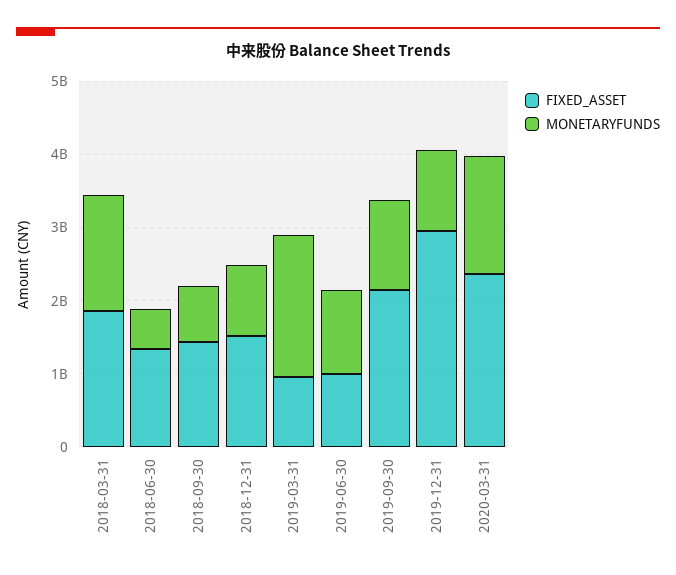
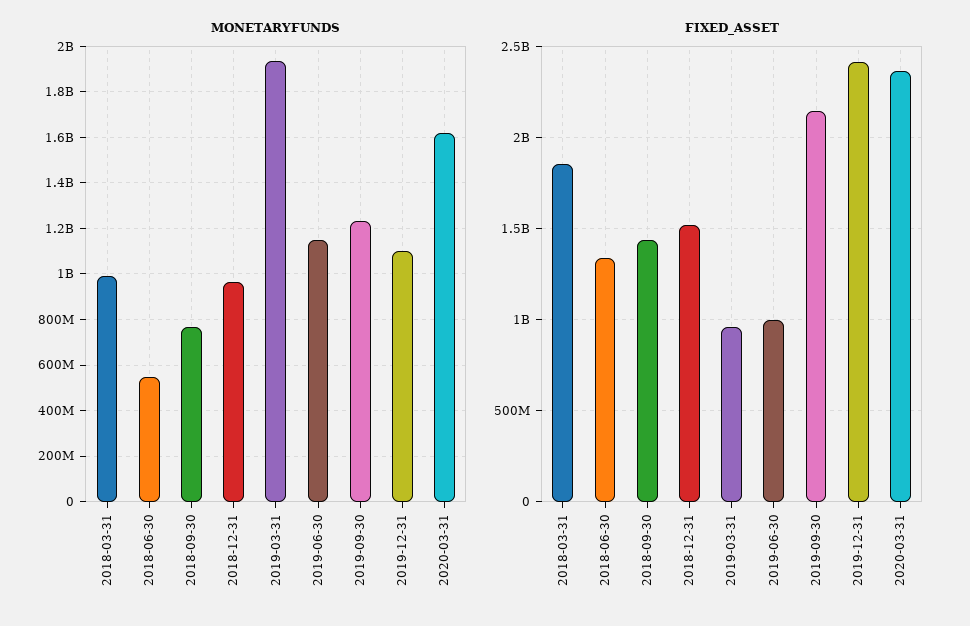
  {
    "FIXED_ASSET": {
      "2018-03-31": 1850000000,
      "2018-06-30": 1350000000,
      "2018-09-30": 1450000000,
      "2018-12-31": 1500000000,
      "2019-03-31": 950000000,
      "2019-06-30": 1000000000,
      "2019-09-30": 2150000000,
-     "2019-12-31": 3000000000,
+     "2019-12-31": 2400000000,
      "2020-03-31": 2350000000
    },
    "MONETARYFUNDS": {
-     "2018-03-31": 1600000000,
+     "2018-03-31": 1000000000,
      "2018-06-30": 550000000,
      "2018-09-30": 750000000,
      "2018-12-31": 950000000,
      "2019-03-31": 1950000000,
      "2019-06-30": 1150000000,
      "2019-09-30": 1250000000,
      "2019-12-31": 1100000000,
      "2020-03-31": 1600000000
    }
  }

